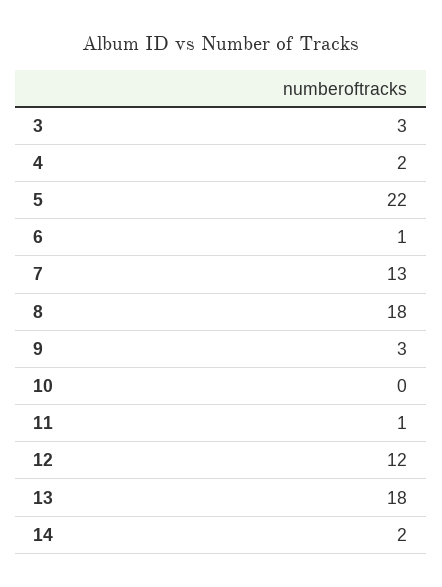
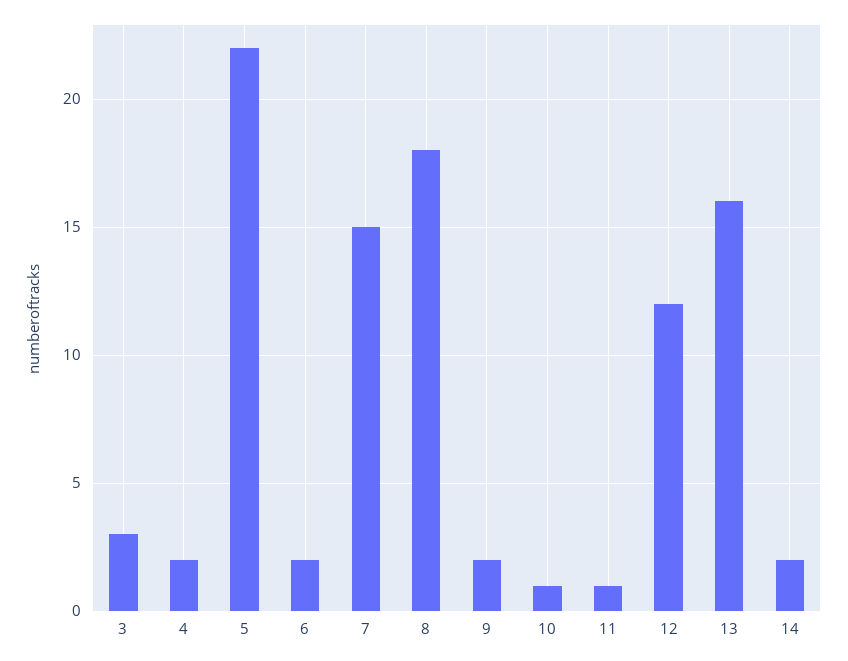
  {
    "3": 3,
    "4": 2,
    "5": 22,
-   "6": 1,
+   "6": 2,
-   "7": 13,
+   "7": 15,
    "8": 18,
-   "9": 3,
+   "9": 2,
-   "10": 0,
+   "10": 1,
    "11": 1,
    "12": 12,
-   "13": 18,
+   "13": 16,
    "14": 2
  }

